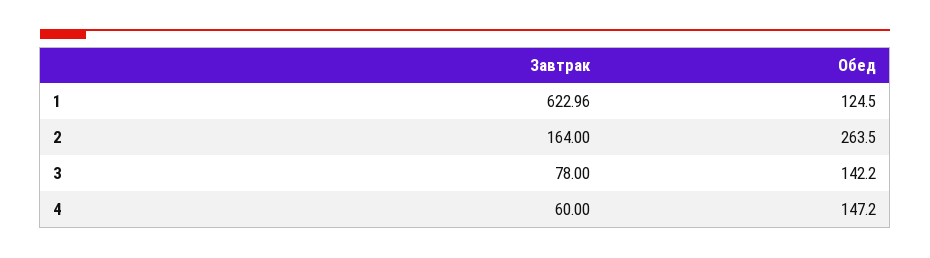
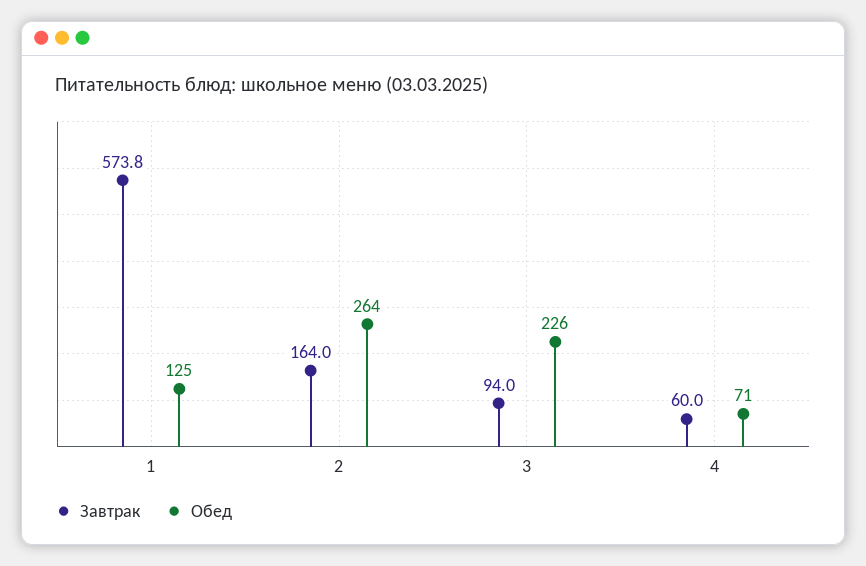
  {
    "Завтрак": {
-     "1": 622.96,
+     "1": 573.8,
      "2": 164,
-     "3": 78,
+     "3": 94,
      "4": 60
    },
    "Обед": {
      "1": 124.5,
      "2": 263.5,
-     "3": 142.2,
+     "3": 226,
-     "4": 147.2
+     "4": 71
    }
  }

